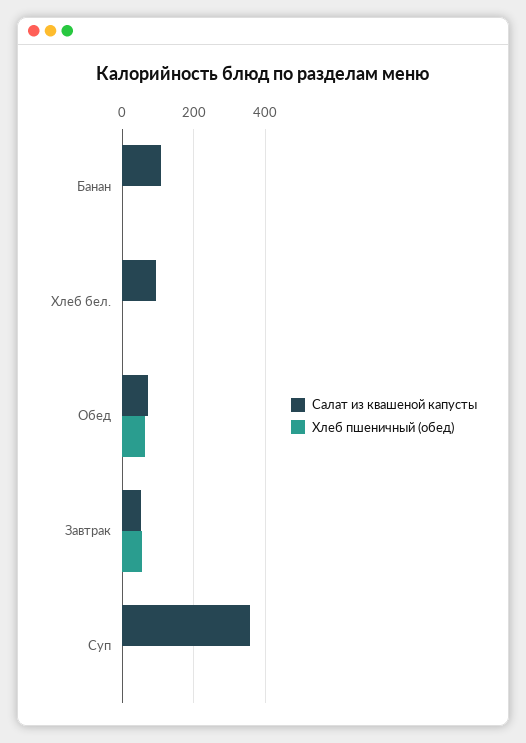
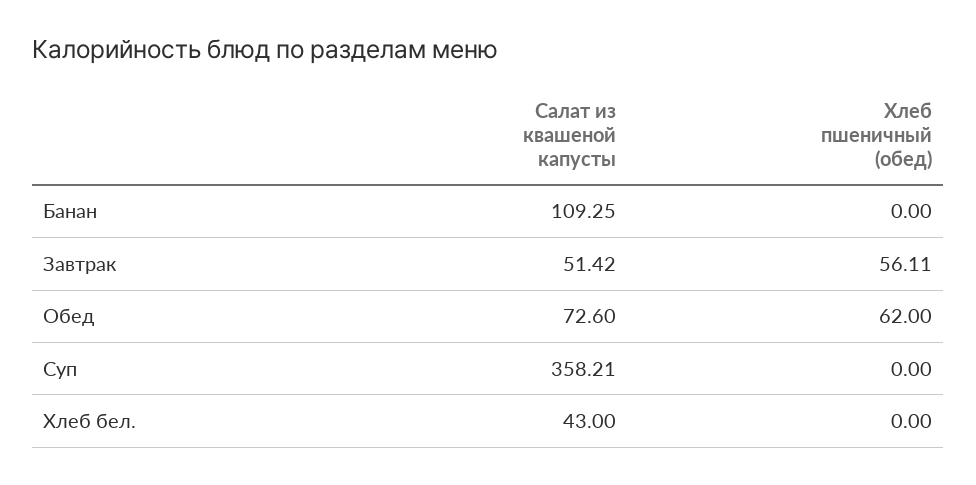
  {
    "Салат из квашеной капусты": {
      "Банан": 109.25,
-     "Хлеб бел.": 100,
+     "Хлеб бел.": 43,
      "Обед": 72.6,
      "Завтрак": 51.42,
      "Суп": 358.21
    },
    "Хлеб пшеничный (обед)": {
      "Банан": 0,
      "Хлеб бел.": 0,
      "Обед": 62,
      "Завтрак": 56.11,
      "Суп": 0
    }
  }

